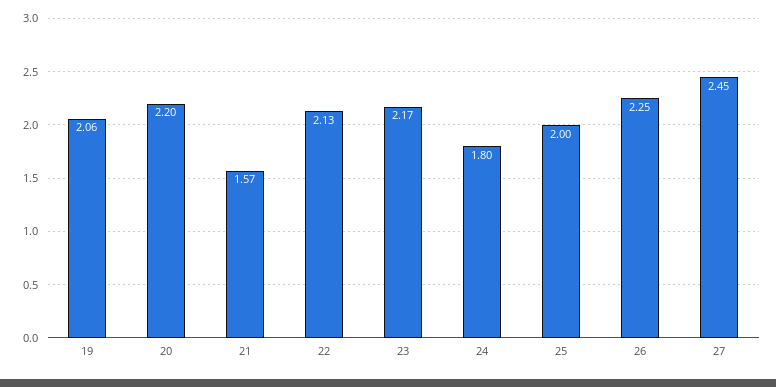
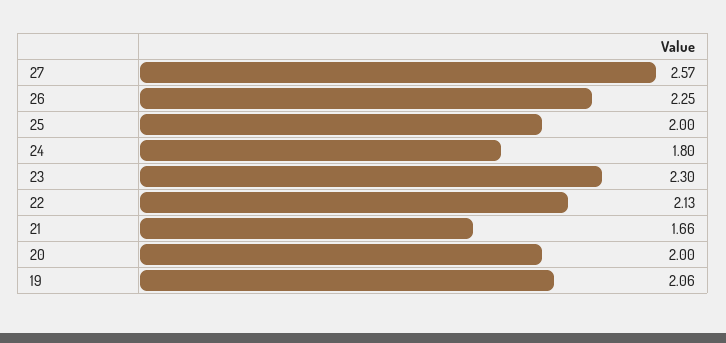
  {
    "19": 2.06,
-   "20": 2.2,
+   "20": 2,
-   "21": 1.57,
+   "21": 1.66,
    "22": 2.13,
-   "23": 2.17,
+   "23": 2.3,
    "24": 1.8,
    "25": 2,
    "26": 2.25,
-   "27": 2.45
+   "27": 2.57
  }

